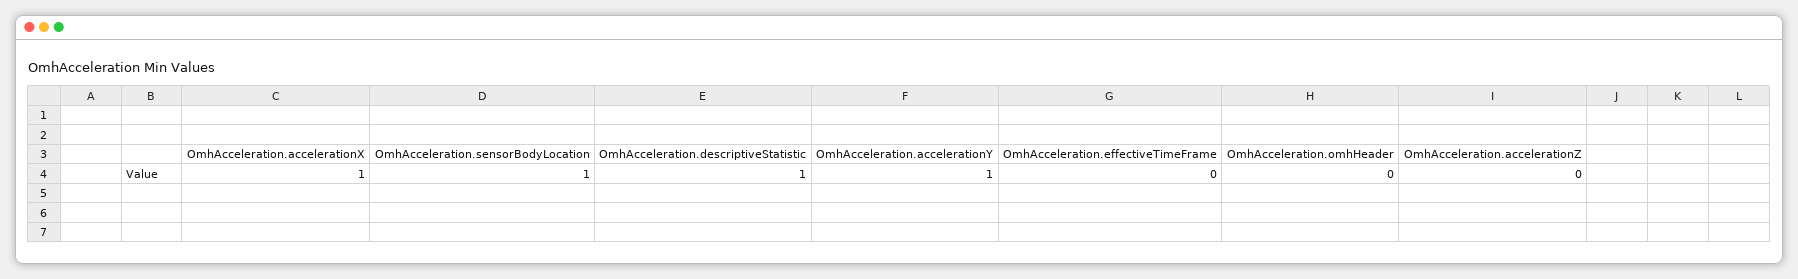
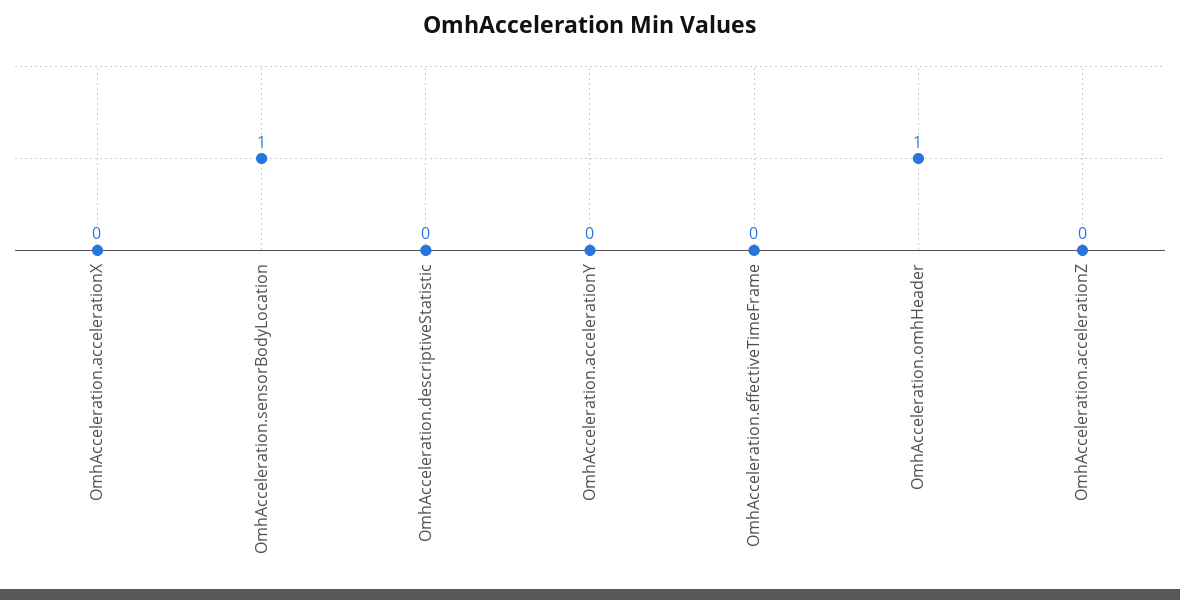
  {
-   "OmhAcceleration.accelerationX": 1,
+   "OmhAcceleration.accelerationX": 0,
    "OmhAcceleration.sensorBodyLocation": 1,
-   "OmhAcceleration.descriptiveStatistic": 1,
+   "OmhAcceleration.descriptiveStatistic": 0,
-   "OmhAcceleration.accelerationY": 1,
+   "OmhAcceleration.accelerationY": 0,
    "OmhAcceleration.effectiveTimeFrame": 0,
-   "OmhAcceleration.omhHeader": 0,
+   "OmhAcceleration.omhHeader": 1,
    "OmhAcceleration.accelerationZ": 0
  }

